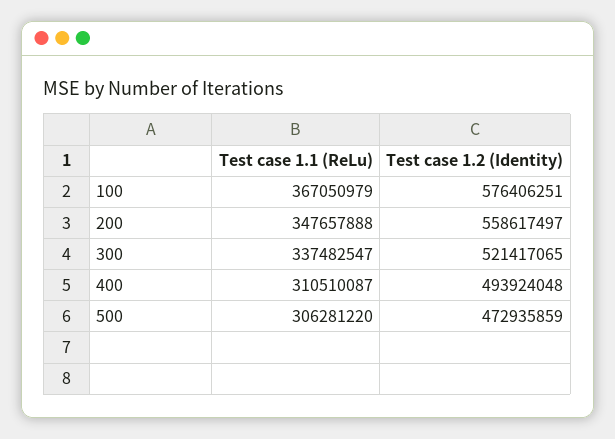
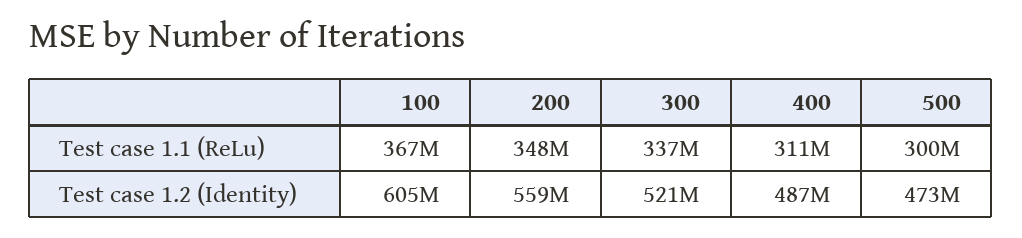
  {
    "Test case 1.1 (ReLu)": {
      "100": 367050979,
      "200": 347657888,
      "300": 337482547,
      "400": 310510087,
-     "500": 306281220
+     "500": 300000000
    },
    "Test case 1.2 (Identity)": {
-     "100": 576406251,
+     "100": 605000000,
      "200": 558617497,
      "300": 521417065,
-     "400": 493924048,
+     "400": 487000000,
      "500": 472935859
    }
  }

